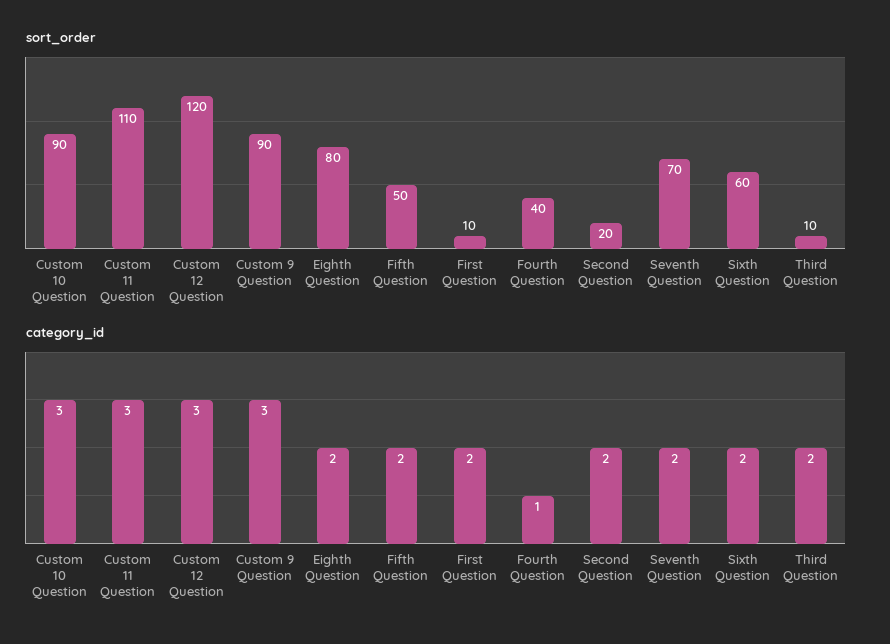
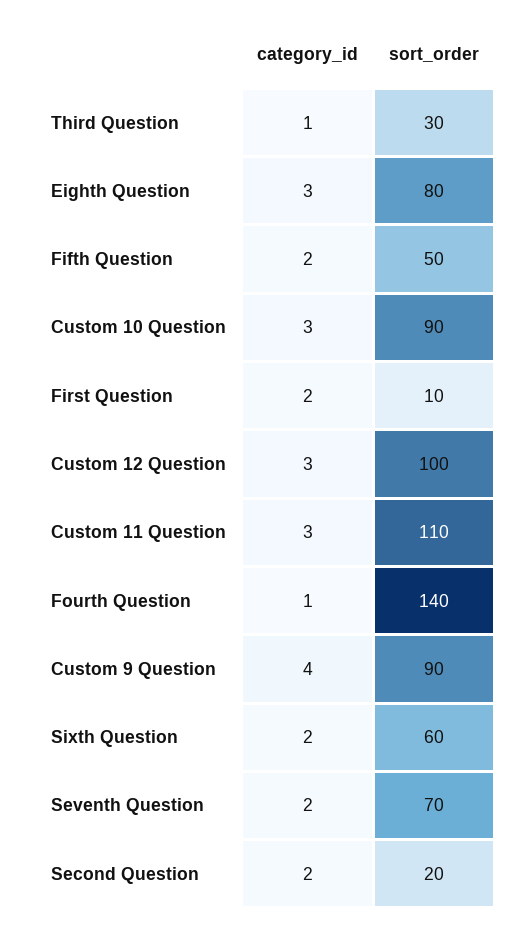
  {
    "sort_order": {
      "Custom 10 Question": 90,
      "Custom 11 Question": 110,
-     "Custom 12 Question": 120,
+     "Custom 12 Question": 100,
      "Custom 9 Question": 90,
      "Eighth Question": 80,
      "Fifth Question": 50,
      "First Question": 10,
-     "Fourth Question": 40,
+     "Fourth Question": 140,
      "Second Question": 20,
      "Seventh Question": 70,
      "Sixth Question": 60,
-     "Third Question": 10
+     "Third Question": 30
    },
    "category_id": {
      "Custom 10 Question": 3,
      "Custom 11 Question": 3,
      "Custom 12 Question": 3,
-     "Custom 9 Question": 3,
+     "Custom 9 Question": 4,
-     "Eighth Question": 2,
+     "Eighth Question": 3,
      "Fifth Question": 2,
      "First Question": 2,
      "Fourth Question": 1,
      "Second Question": 2,
      "Seventh Question": 2,
      "Sixth Question": 2,
-     "Third Question": 2
+     "Third Question": 1
    }
  }

